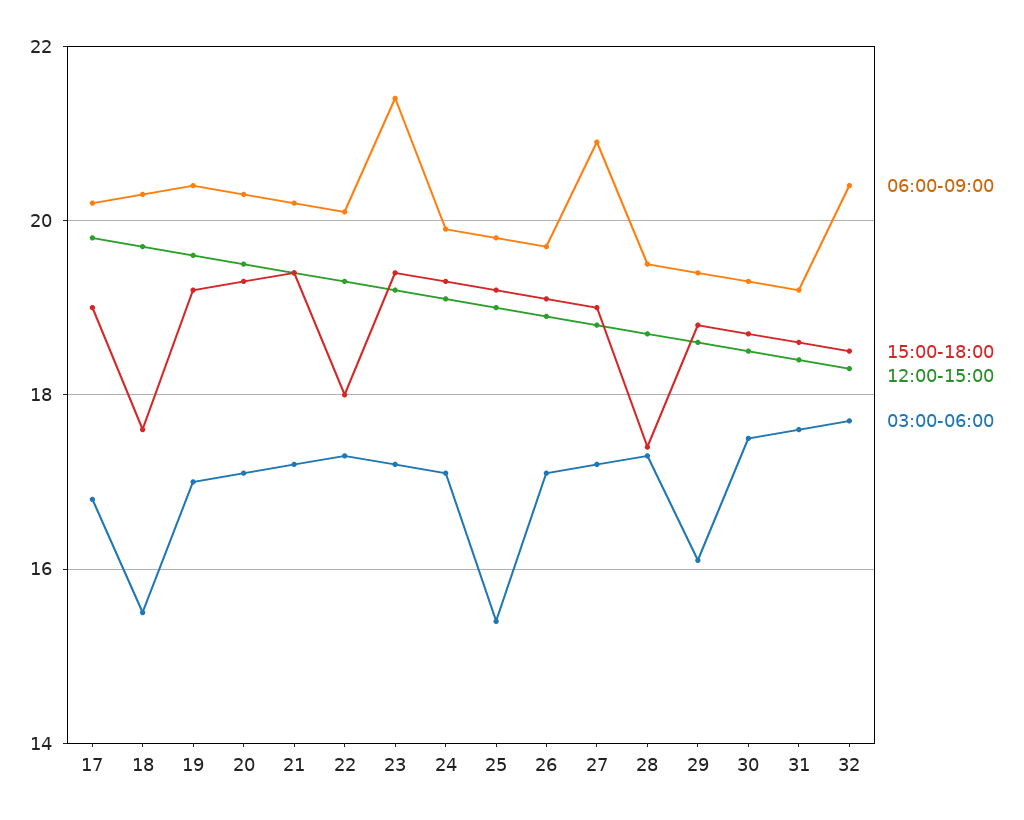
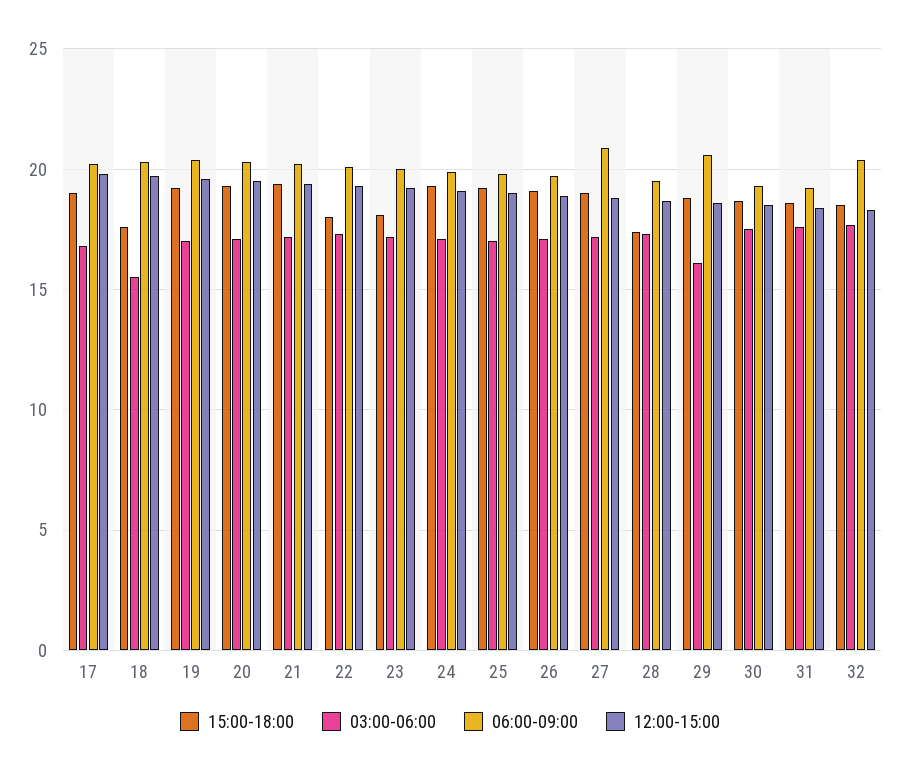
  {
    "06:00-09:00": {
      "17": 20,
      "18": 20.5,
      "19": 20.5,
      "20": 20.5,
      "21": 20,
      "22": 20,
-     "23": 21.5,
+     "23": 20,
      "24": 20,
      "25": 20,
      "26": 19.5,
      "27": 21,
      "28": 19.5,
-     "29": 19.5,
+     "29": 20.5,
      "30": 19.5,
      "31": 19,
      "32": 20.5
    },
    "15:00-18:00": {
      "17": 19,
      "18": 17.5,
      "19": 19,
      "20": 19.5,
      "21": 19.5,
      "22": 18,
-     "23": 19.5,
+     "23": 18,
      "24": 19.5,
      "25": 19,
      "26": 19,
      "27": 19,
      "28": 17.5,
      "29": 19,
      "30": 18.5,
      "31": 18.5,
      "32": 18.5
    },
    "12:00-15:00": {
      "17": 20,
      "18": 19.5,
      "19": 19.5,
      "20": 19.5,
      "21": 19.5,
      "22": 19.5,
      "23": 19,
      "24": 19,
      "25": 19,
      "26": 19,
      "27": 19,
      "28": 18.5,
      "29": 18.5,
      "30": 18.5,
      "31": 18.5,
      "32": 18.5
    },
    "03:00-06:00": {
      "17": 17,
      "18": 15.5,
      "19": 17,
      "20": 17,
      "21": 17,
      "22": 17.5,
      "23": 17,
      "24": 17,
-     "25": 15.5,
+     "25": 17,
      "26": 17,
      "27": 17,
      "28": 17.5,
      "29": 16,
      "30": 17.5,
      "31": 17.5,
      "32": 17.5
    }
  }

